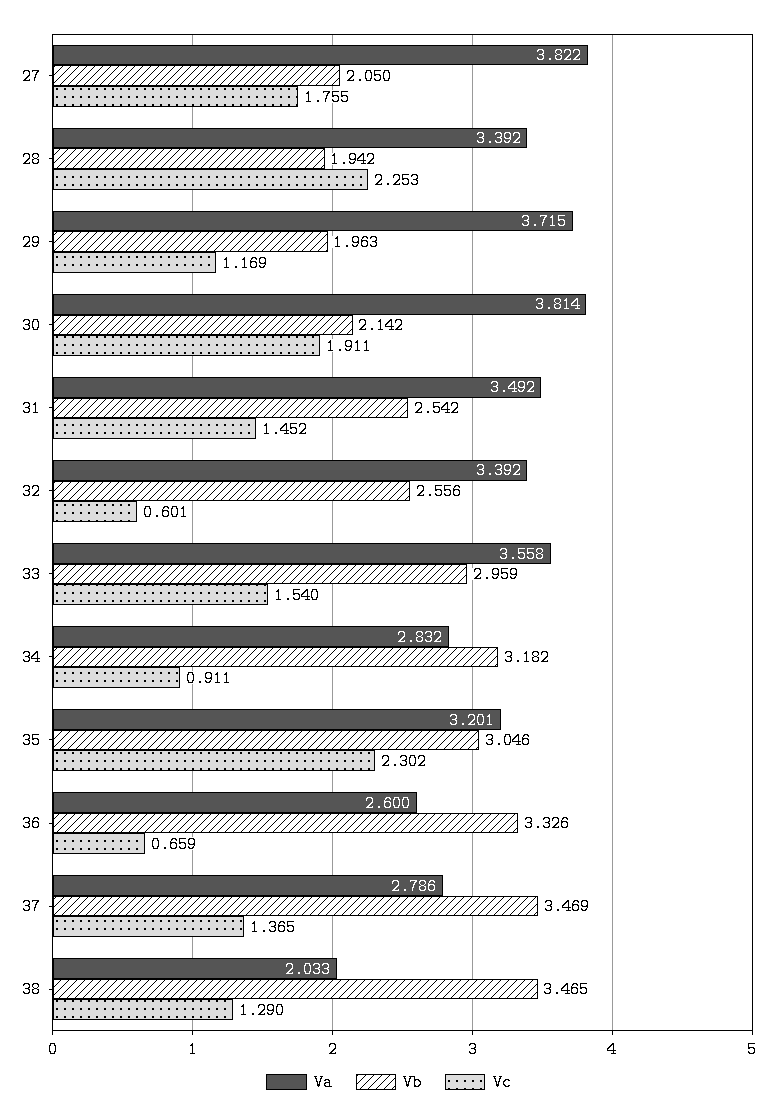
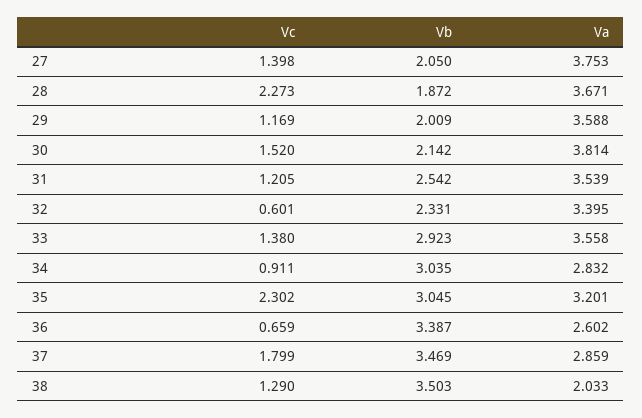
  {
    "Va": {
-     "27": 3.822,
+     "27": 3.753,
-     "28": 3.392,
+     "28": 3.671,
-     "29": 3.715,
+     "29": 3.588,
      "30": 3.814,
-     "31": 3.492,
+     "31": 3.539,
-     "32": 3.392,
+     "32": 3.395,
      "33": 3.558,
      "34": 2.832,
      "35": 3.201,
-     "36": 2.6,
+     "36": 2.602,
-     "37": 2.786,
+     "37": 2.859,
      "38": 2.033
    },
    "Vb": {
      "27": 2.05,
-     "28": 1.942,
+     "28": 1.872,
-     "29": 1.963,
+     "29": 2.009,
      "30": 2.142,
      "31": 2.542,
-     "32": 2.556,
+     "32": 2.331,
-     "33": 2.959,
+     "33": 2.923,
-     "34": 3.182,
+     "34": 3.035,
-     "35": 3.046,
+     "35": 3.045,
-     "36": 3.326,
+     "36": 3.387,
      "37": 3.469,
-     "38": 3.465
+     "38": 3.503
    },
    "Vc": {
-     "27": 1.755,
+     "27": 1.398,
-     "28": 2.253,
+     "28": 2.273,
      "29": 1.169,
-     "30": 1.911,
+     "30": 1.52,
-     "31": 1.452,
+     "31": 1.205,
      "32": 0.601,
-     "33": 1.54,
+     "33": 1.38,
      "34": 0.911,
      "35": 2.302,
      "36": 0.659,
-     "37": 1.365,
+     "37": 1.799,
      "38": 1.29
    }
  }

